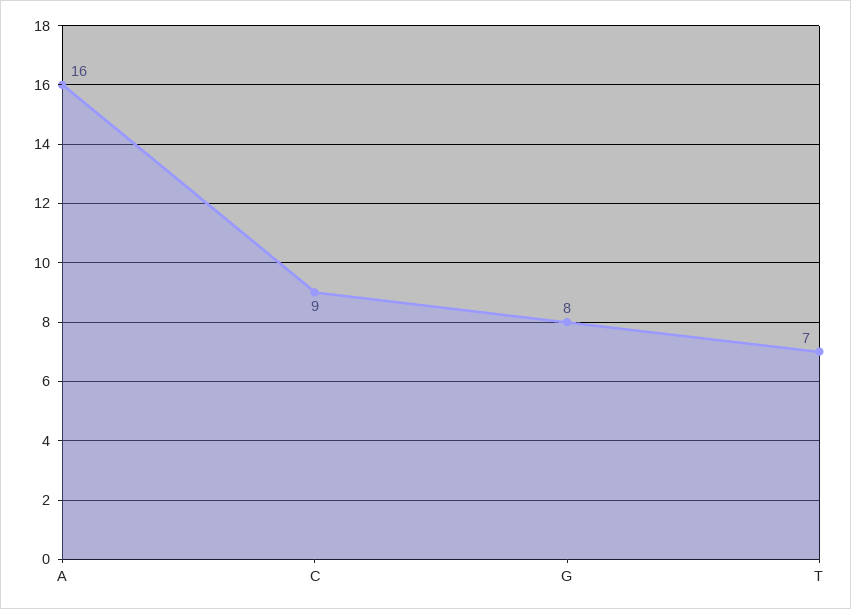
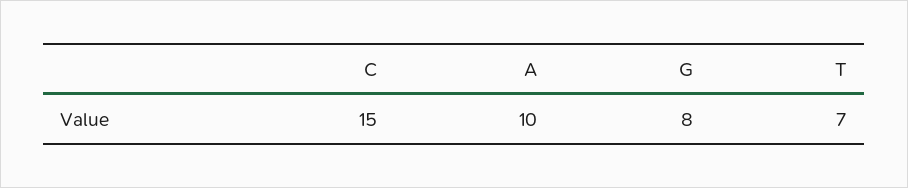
  {
-   "A": 16,
+   "A": 10,
-   "C": 9,
+   "C": 15,
    "G": 8,
    "T": 7
  }

